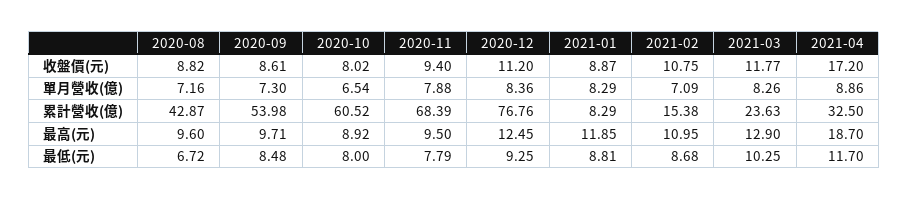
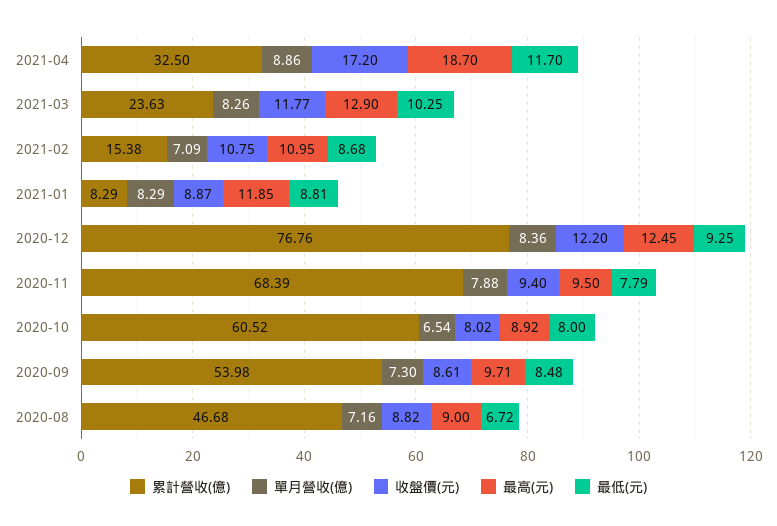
  {
    "收盤價(元)": {
      "2020-08": 8.82,
      "2020-09": 8.61,
      "2020-10": 8.02,
      "2020-11": 9.4,
-     "2020-12": 11.2,
+     "2020-12": 12.2,
      "2021-01": 8.87,
      "2021-02": 10.75,
      "2021-03": 11.77,
      "2021-04": 17.2
    },
    "單月營收(億)": {
      "2020-08": 7.16,
      "2020-09": 7.3,
      "2020-10": 6.54,
      "2020-11": 7.88,
      "2020-12": 8.36,
      "2021-01": 8.29,
      "2021-02": 7.09,
      "2021-03": 8.26,
      "2021-04": 8.86
    },
    "累計營收(億)": {
-     "2020-08": 42.87,
+     "2020-08": 46.68,
      "2020-09": 53.98,
      "2020-10": 60.52,
      "2020-11": 68.39,
      "2020-12": 76.76,
      "2021-01": 8.29,
      "2021-02": 15.38,
      "2021-03": 23.63,
      "2021-04": 32.5
    },
    "最高(元)": {
-     "2020-08": 9.6,
+     "2020-08": 9,
      "2020-09": 9.71,
      "2020-10": 8.92,
      "2020-11": 9.5,
      "2020-12": 12.45,
      "2021-01": 11.85,
      "2021-02": 10.95,
      "2021-03": 12.9,
      "2021-04": 18.7
    },
    "最低(元)": {
      "2020-08": 6.72,
      "2020-09": 8.48,
      "2020-10": 8,
      "2020-11": 7.79,
      "2020-12": 9.25,
      "2021-01": 8.81,
      "2021-02": 8.68,
      "2021-03": 10.25,
      "2021-04": 11.7
    }
  }

